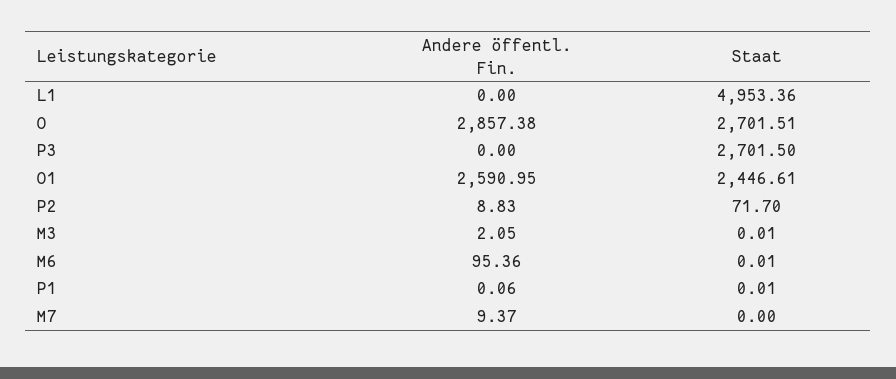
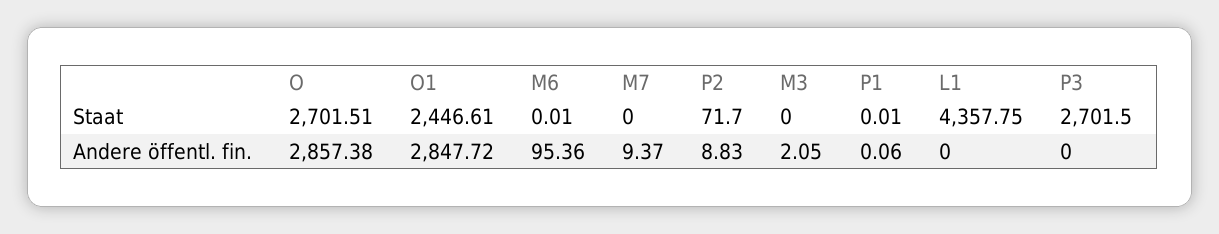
  {
    "Andere öffentl. Fin.": {
      "L1": 0,
      "O": 2857.38,
      "P3": 0,
-     "O1": 2590.95,
+     "O1": 2847.72,
      "P2": 8.83,
      "M3": 2.05,
      "M6": 95.36,
      "P1": 0.06,
      "M7": 9.37
    },
    "Staat": {
-     "L1": 4953.36,
+     "L1": 4357.75,
      "O": 2701.51,
      "P3": 2701.5,
      "O1": 2446.61,
      "P2": 71.7,
-     "M3": 0.01,
+     "M3": 0,
      "M6": 0.01,
      "P1": 0.01,
      "M7": 0
    }
  }

